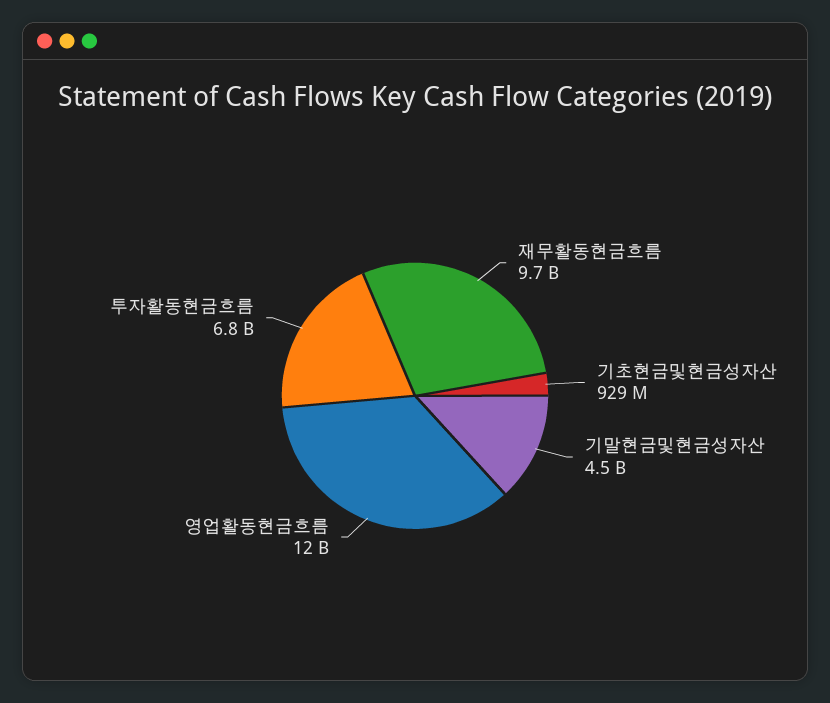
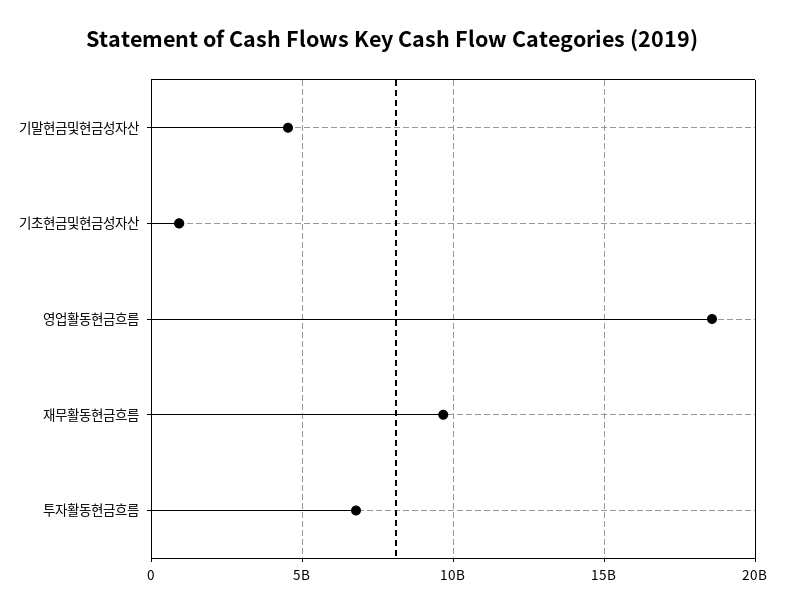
  {
    "재무활동현금흐름": 9700000000,
    "기초현금및현금성자산": 929000000,
    "기말현금및현금성자산": 4500000000,
-   "영업활동현금흐름": 12000000000,
+   "영업활동현금흐름": 18500000000,
    "투자활동현금흐름": 6800000000
  }

